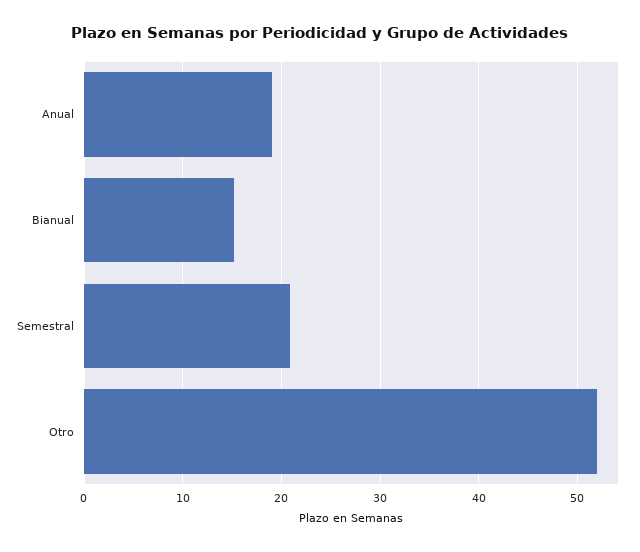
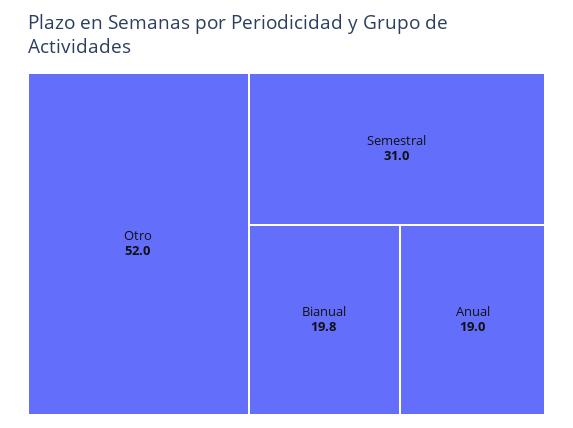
  {
    "Anual": 19,
-   "Bianual": 15,
+   "Bianual": 19.8,
-   "Semestral": 21,
+   "Semestral": 31,
    "Otro": 52
  }

